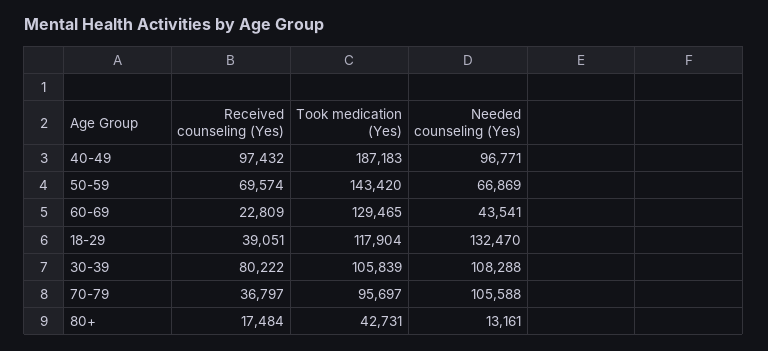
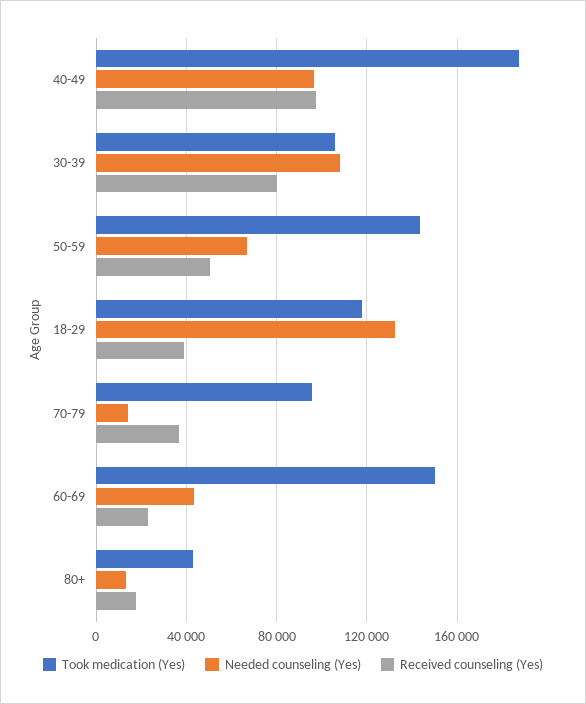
  {
    "Received counseling (Yes)": {
      "40-49": 97432,
-     "50-59": 69574,
+     "50-59": 50000,
      "60-69": 22809,
      "18-29": 39051,
      "30-39": 80222,
      "70-79": 36797,
      "80+": 17484
    },
    "Took medication (Yes)": {
      "40-49": 187183,
      "50-59": 143420,
-     "60-69": 129465,
+     "60-69": 150000,
      "18-29": 117904,
      "30-39": 105839,
      "70-79": 95697,
      "80+": 42731
    },
    "Needed counseling (Yes)": {
      "40-49": 96771,
      "50-59": 66869,
      "60-69": 43541,
      "18-29": 132470,
      "30-39": 108288,
-     "70-79": 105588,
+     "70-79": 15000,
      "80+": 13161
    }
  }

